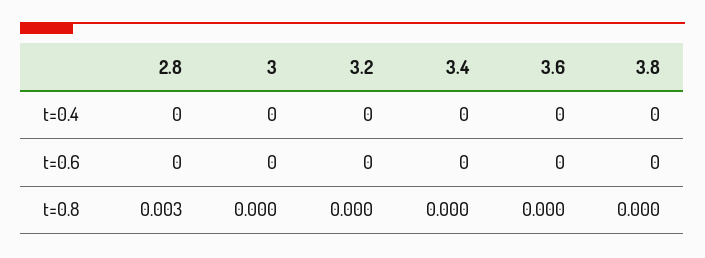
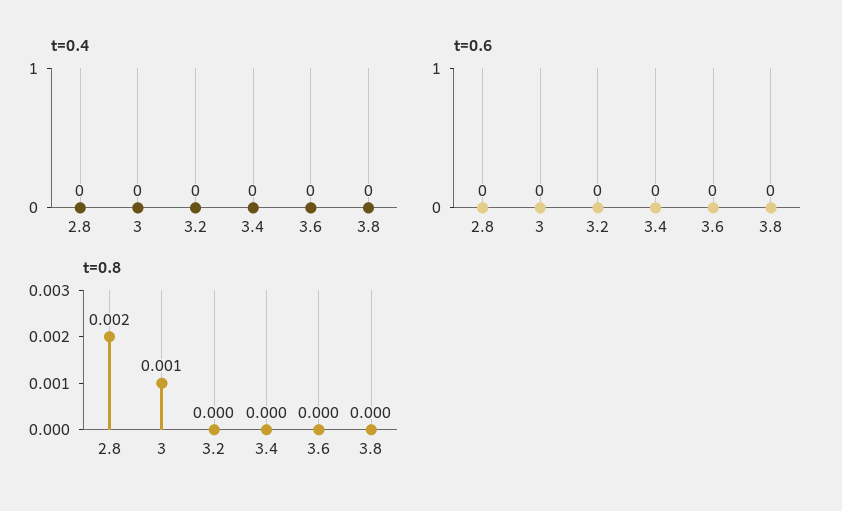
  {
    "t=0.4": {
      "2.8": 0,
      "3": 0,
      "3.2": 0,
      "3.4": 0,
      "3.6": 0,
      "3.8": 0
    },
    "t=0.6": {
      "2.8": 0,
      "3": 0,
      "3.2": 0,
      "3.4": 0,
      "3.6": 0,
      "3.8": 0
    },
    "t=0.8": {
-     "2.8": 0.003,
+     "2.8": 0.002,
-     "3": 0,
+     "3": 0.001,
      "3.2": 0,
      "3.4": 0,
      "3.6": 0,
      "3.8": 0
    }
  }

